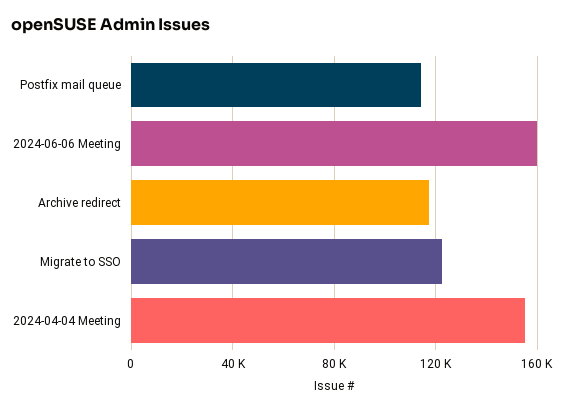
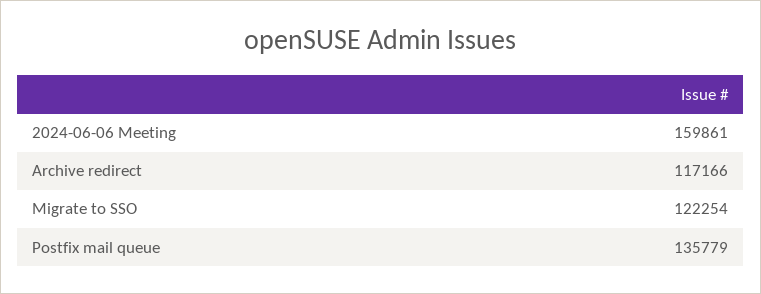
  {
-   "Postfix mail queue": 115000,
+   "Postfix mail queue": 135779,
    "2024-06-06 Meeting": 159861,
    "Archive redirect": 117166,
-   "Migrate to SSO": 122254,
+   "Migrate to SSO": 122254
-   "2024-04-04 Meeting": 155000
  }

